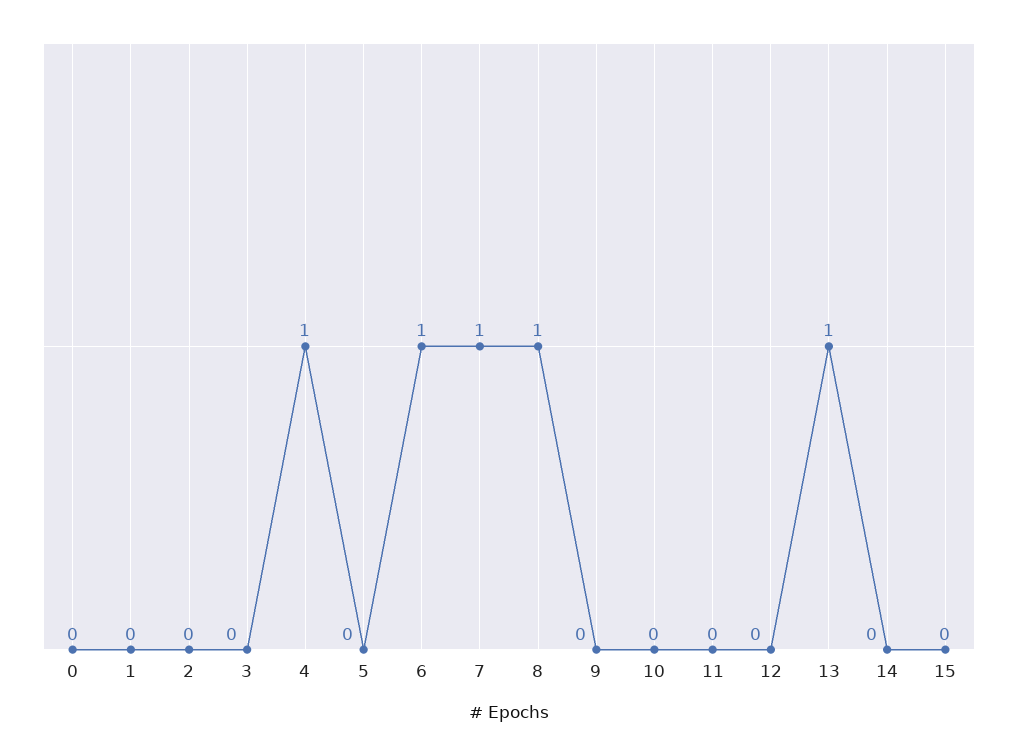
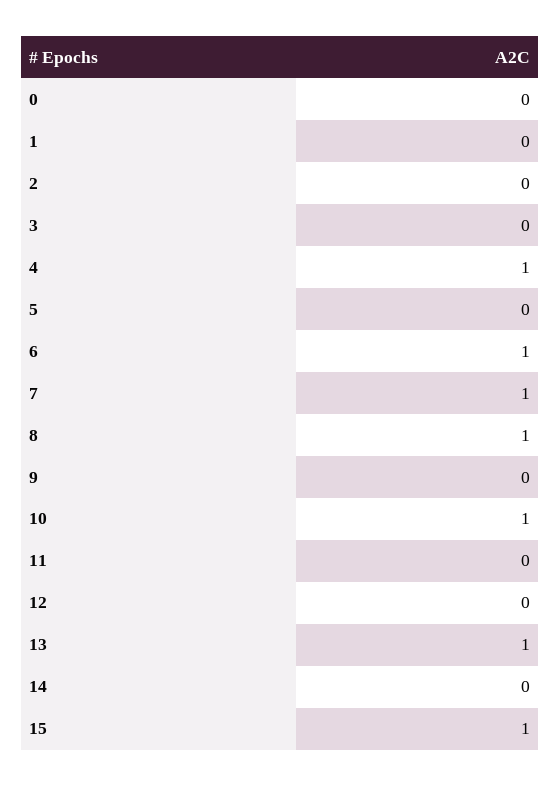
  {
    "0": 0,
    "1": 0,
    "2": 0,
    "3": 0,
    "4": 1,
    "5": 0,
    "6": 1,
    "7": 1,
    "8": 1,
    "9": 0,
-   "10": 0,
+   "10": 1,
    "11": 0,
    "12": 0,
    "13": 1,
    "14": 0,
-   "15": 0
+   "15": 1
  }

